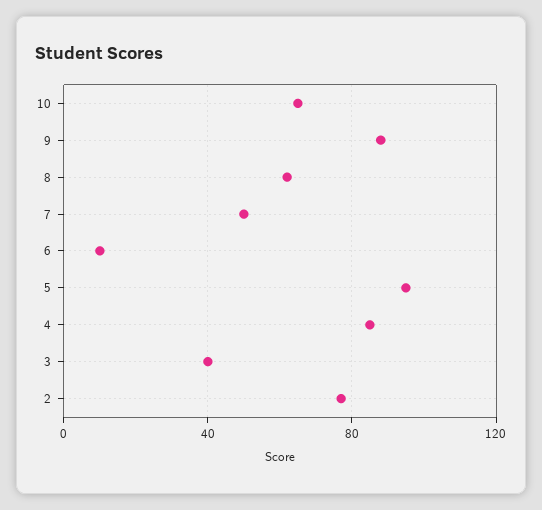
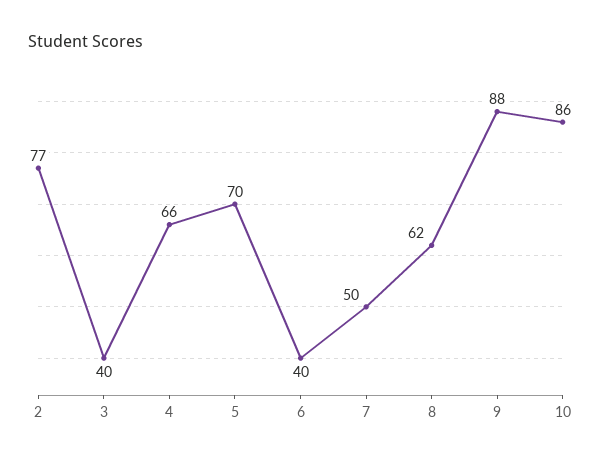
  {
-   "10": 65,
+   "10": 86,
    "9": 88,
    "8": 62,
    "7": 50,
-   "6": 10,
+   "6": 40,
-   "5": 95,
+   "5": 70,
-   "4": 85,
+   "4": 66,
    "3": 40,
    "2": 77
  }

